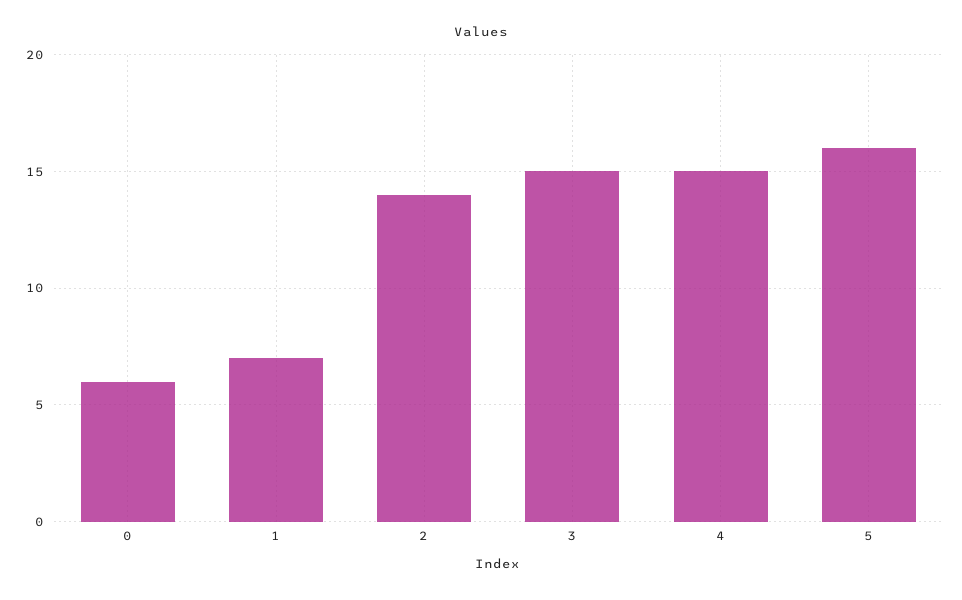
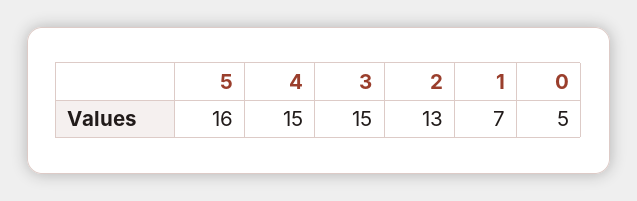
  {
-   "0": 6,
+   "0": 5,
    "1": 7,
-   "2": 14,
+   "2": 13,
    "3": 15,
    "4": 15,
    "5": 16
  }

